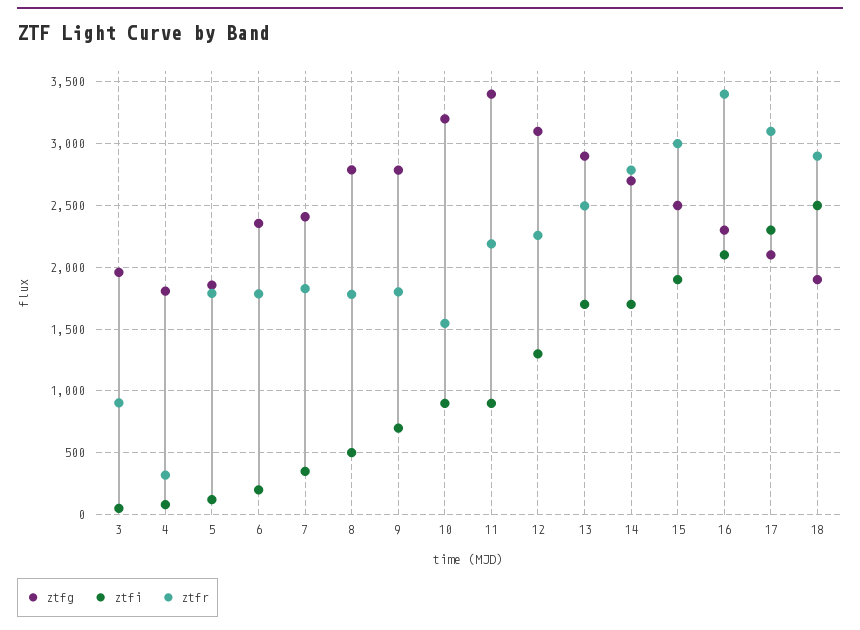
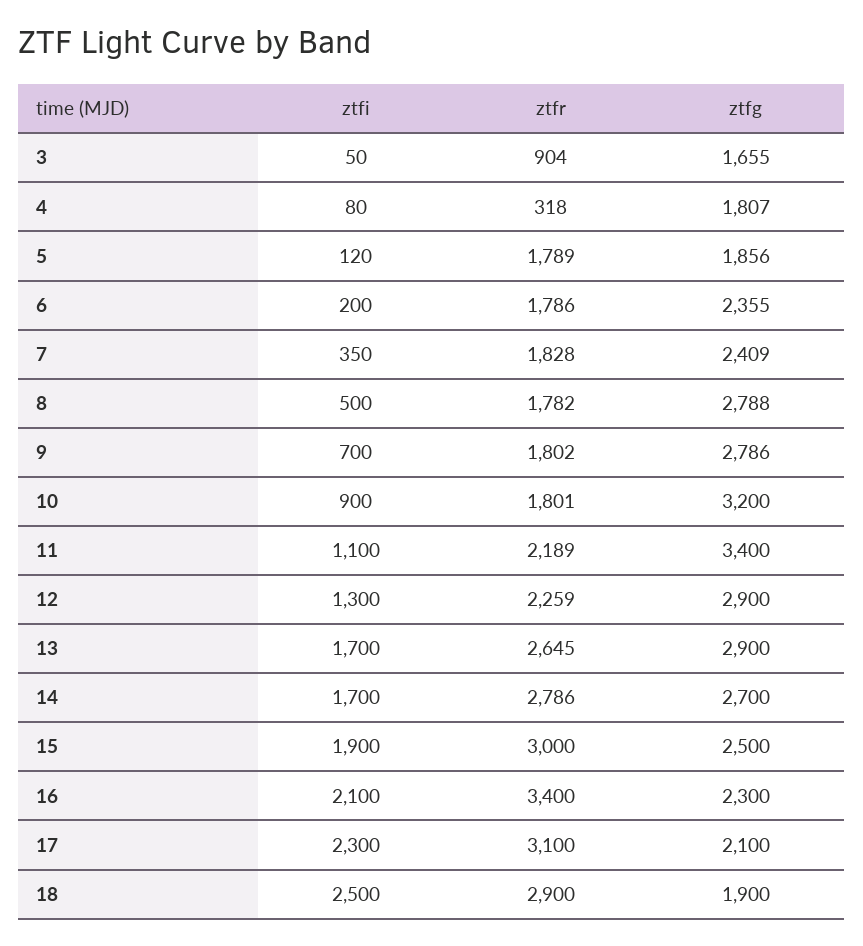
  {
    "ztfg": {
-     "3": 1950,
+     "3": 1655,
      "4": 1807,
      "5": 1856,
      "6": 2355,
      "7": 2409,
      "8": 2788,
      "9": 2786,
      "10": 3200,
      "11": 3400,
-     "12": 3100,
+     "12": 2900,
      "13": 2900,
      "14": 2700,
      "15": 2500,
      "16": 2300,
      "17": 2100,
      "18": 1900
    },
    "ztfi": {
      "3": 50,
      "4": 80,
      "5": 120,
      "6": 200,
      "7": 350,
      "8": 500,
      "9": 700,
      "10": 900,
-     "11": 900,
+     "11": 1100,
      "12": 1300,
      "13": 1700,
      "14": 1700,
      "15": 1900,
      "16": 2100,
      "17": 2300,
      "18": 2500
    },
    "ztfr": {
      "3": 904,
      "4": 318,
      "5": 1789,
      "6": 1786,
      "7": 1828,
      "8": 1782,
      "9": 1802,
-     "10": 1550,
+     "10": 1801,
      "11": 2189,
      "12": 2259,
-     "13": 2500,
+     "13": 2645,
      "14": 2786,
      "15": 3000,
      "16": 3400,
      "17": 3100,
      "18": 2900
    }
  }

